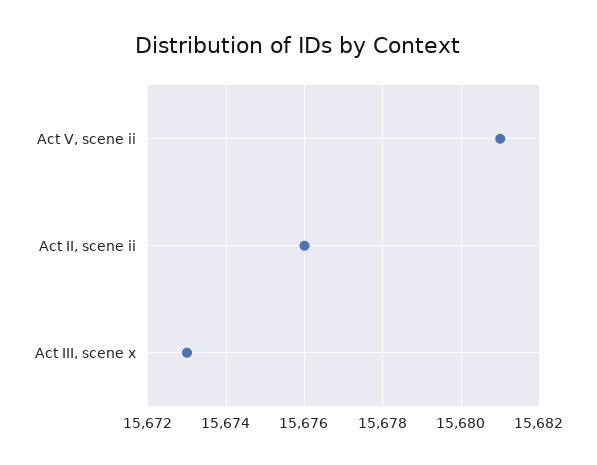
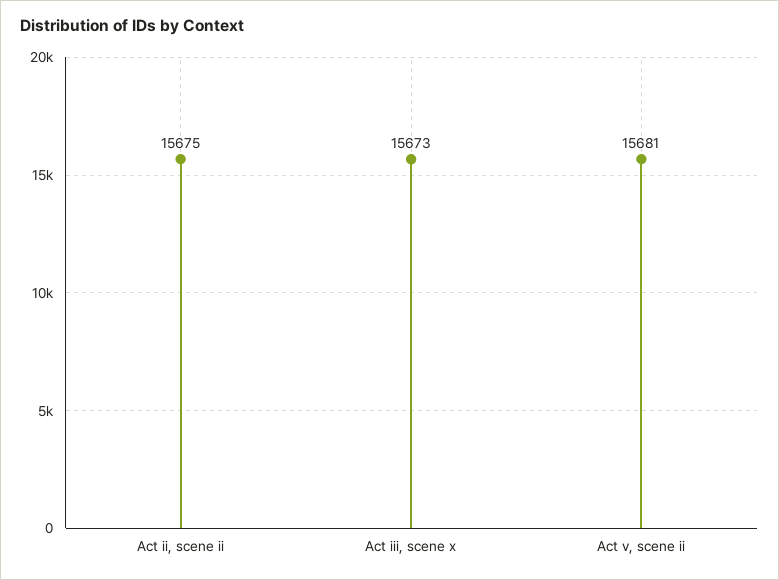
  {
    "Act V, scene ii": 15681,
-   "Act II, scene ii": 15676,
+   "Act II, scene ii": 15675,
    "Act III, scene x": 15673
  }

